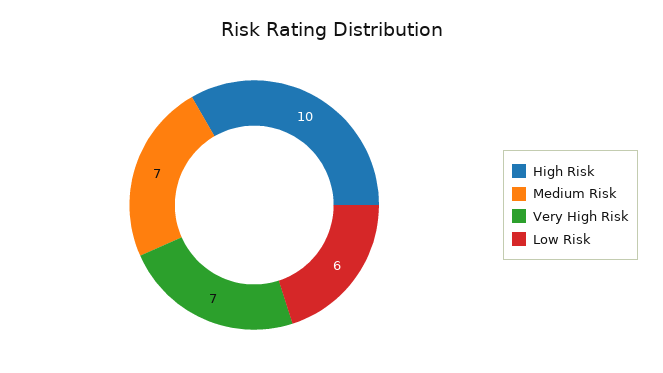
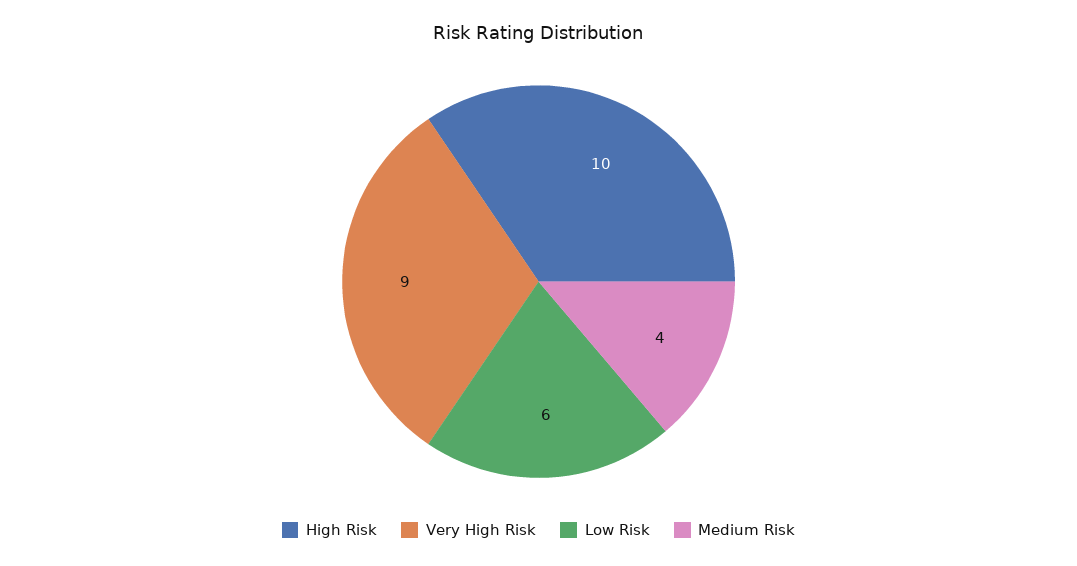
  {
    "High Risk": 10,
-   "Medium Risk": 7,
+   "Medium Risk": 4,
-   "Very High Risk": 7,
+   "Very High Risk": 9,
    "Low Risk": 6
  }

